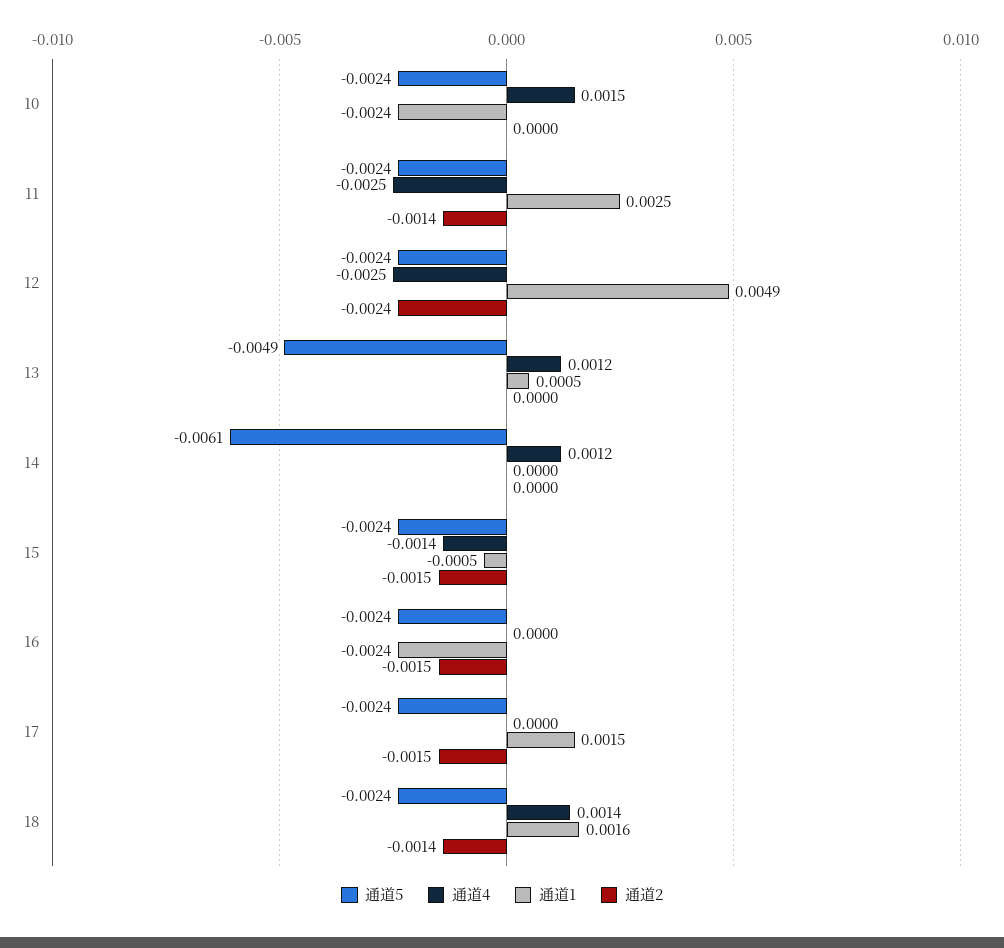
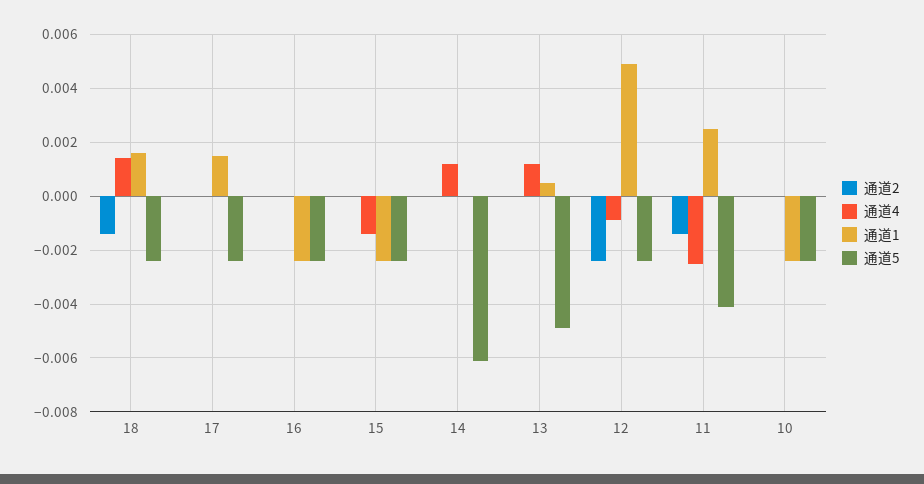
  {
    "通道5": {
      "10": -0.0024,
-     "11": -0.0024,
+     "11": -0.004,
      "12": -0.0024,
      "13": -0.0049,
      "14": -0.0061,
      "15": -0.0024,
      "16": -0.0024,
      "17": -0.0024,
      "18": -0.0024
    },
    "通道4": {
-     "10": 0.0015,
+     "10": 0,
      "11": -0.0025,
-     "12": -0.0025,
+     "12": -0.001,
      "13": 0.0012,
      "14": 0.0012,
      "15": -0.0014,
      "16": 0,
      "17": 0,
      "18": 0.0014
    },
    "通道1": {
      "10": -0.0024,
      "11": 0.0025,
      "12": 0.0049,
      "13": 0.0005,
      "14": 0,
-     "15": -0.0005,
+     "15": -0.0025,
      "16": -0.0024,
      "17": 0.0015,
      "18": 0.0016
    },
    "通道2": {
      "10": 0,
      "11": -0.0014,
      "12": -0.0024,
      "13": 0,
      "14": 0,
-     "15": -0.0015,
+     "15": 0,
-     "16": -0.0015,
+     "16": 0,
-     "17": -0.0015,
+     "17": 0,
      "18": -0.0014
    }
  }

